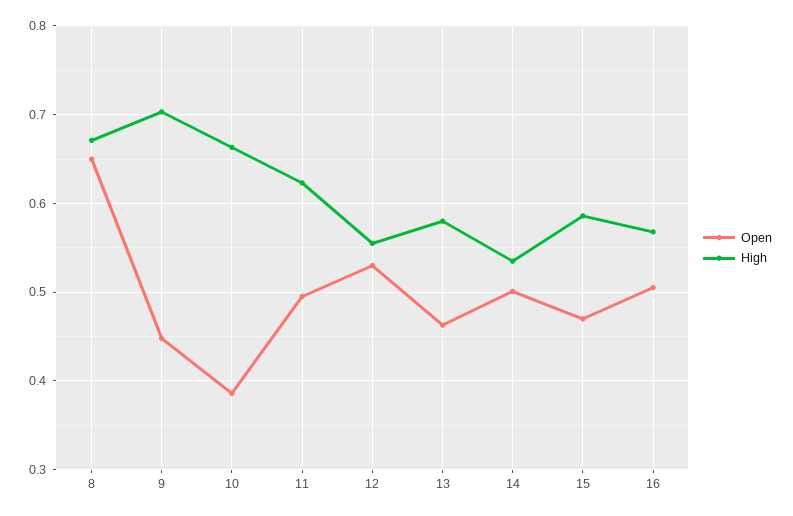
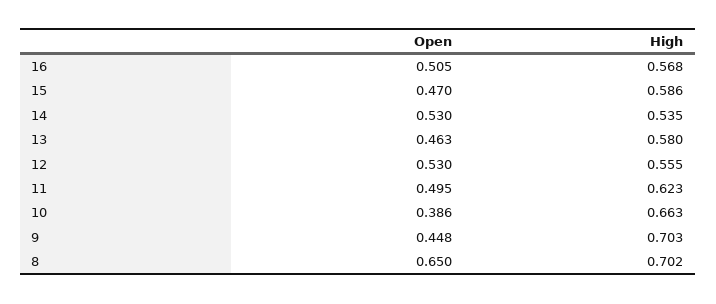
  {
    "Open": {
      "8": 0.65,
      "9": 0.448,
      "10": 0.386,
      "11": 0.495,
      "12": 0.53,
      "13": 0.463,
-     "14": 0.5,
+     "14": 0.53,
      "15": 0.47,
      "16": 0.505
    },
    "High": {
-     "8": 0.67,
+     "8": 0.702,
      "9": 0.703,
      "10": 0.663,
      "11": 0.623,
      "12": 0.555,
      "13": 0.58,
      "14": 0.535,
      "15": 0.586,
      "16": 0.568
    }
  }

